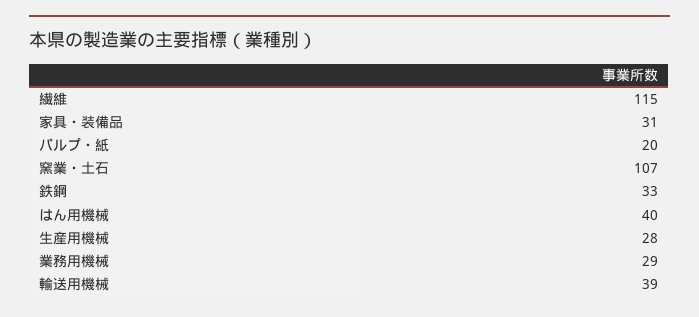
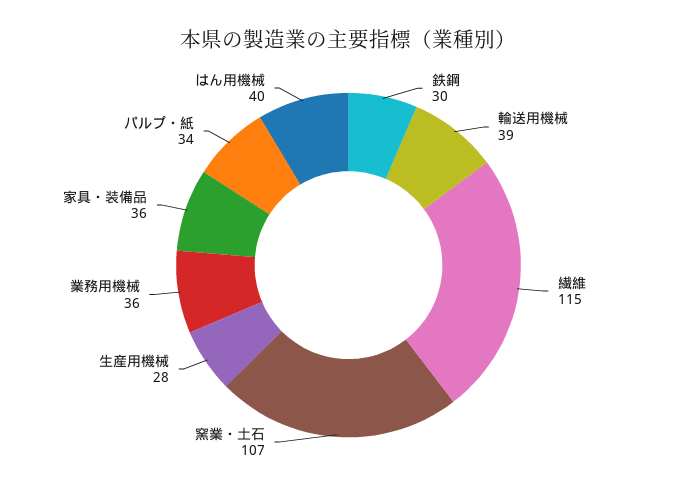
  {
    "繊維": 115,
-   "家具・装備品": 31,
+   "家具・装備品": 36,
-   "パルプ・紙": 20,
+   "パルプ・紙": 34,
    "窯業・土石": 107,
-   "鉄鋼": 33,
+   "鉄鋼": 30,
    "はん用機械": 40,
    "生産用機械": 28,
-   "業務用機械": 29,
+   "業務用機械": 36,
    "輸送用機械": 39
  }

